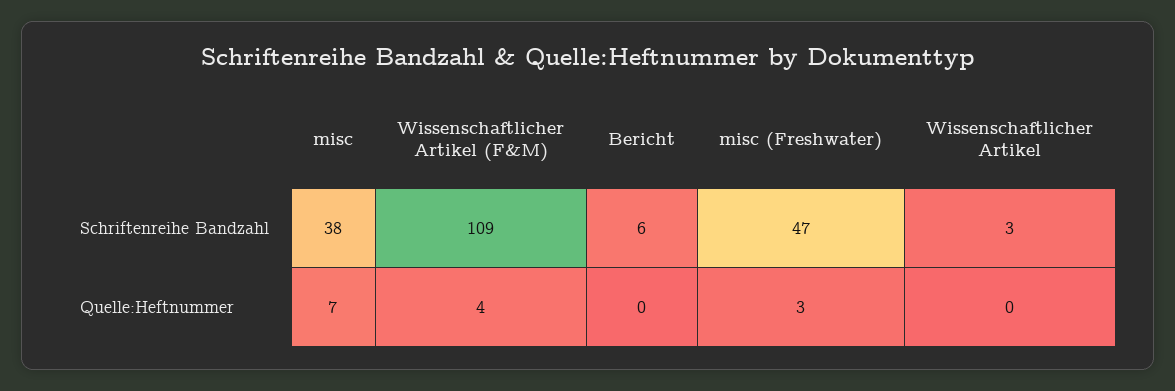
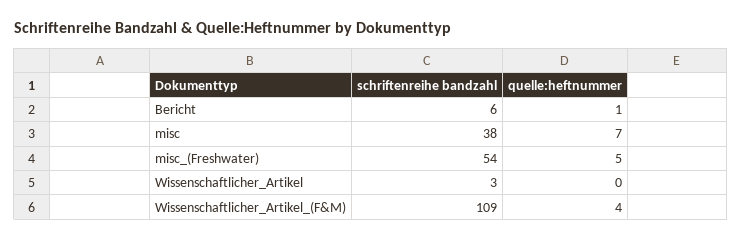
  {
    "misc": {
      "Schriftenreihe Bandzahl": 38,
      "Quelle:Heftnummer": 7
    },
    "Wissenschaftlicher Artikel (F&M)": {
      "Schriftenreihe Bandzahl": 109,
      "Quelle:Heftnummer": 4
    },
    "Bericht": {
      "Schriftenreihe Bandzahl": 6,
-     "Quelle:Heftnummer": 0
+     "Quelle:Heftnummer": 1
    },
    "misc (Freshwater)": {
-     "Schriftenreihe Bandzahl": 47,
+     "Schriftenreihe Bandzahl": 54,
-     "Quelle:Heftnummer": 3
+     "Quelle:Heftnummer": 5
    },
    "Wissenschaftlicher Artikel": {
      "Schriftenreihe Bandzahl": 3,
      "Quelle:Heftnummer": 0
    }
  }

